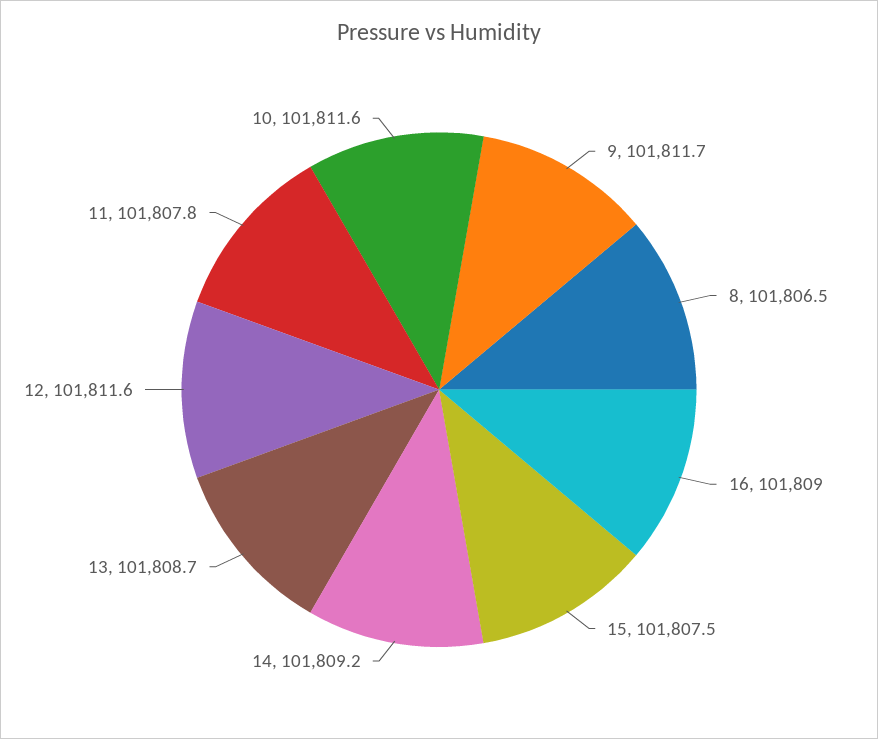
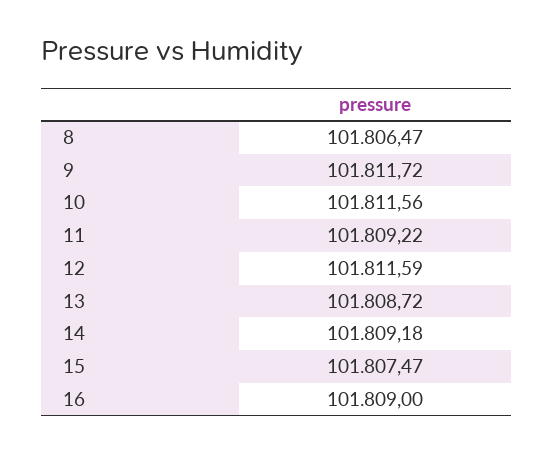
  {
    "9": 101811.72,
    "8": 101806.47,
    "16": 101809,
    "15": 101807.47,
    "14": 101809.18,
    "13": 101808.72,
    "12": 101811.59,
-   "11": 101807.8,
+   "11": 101809.22,
    "10": 101811.56
  }

